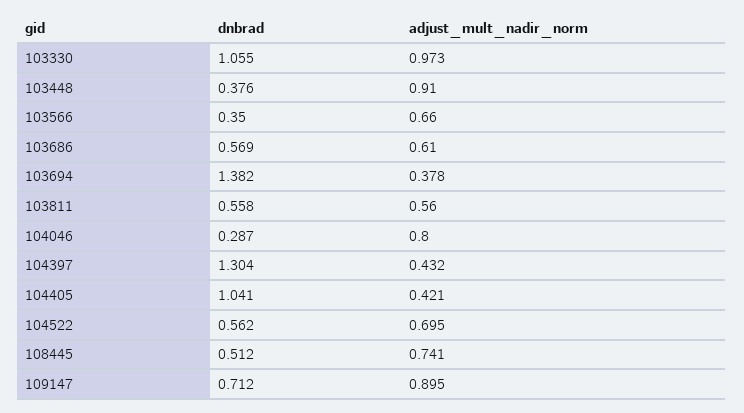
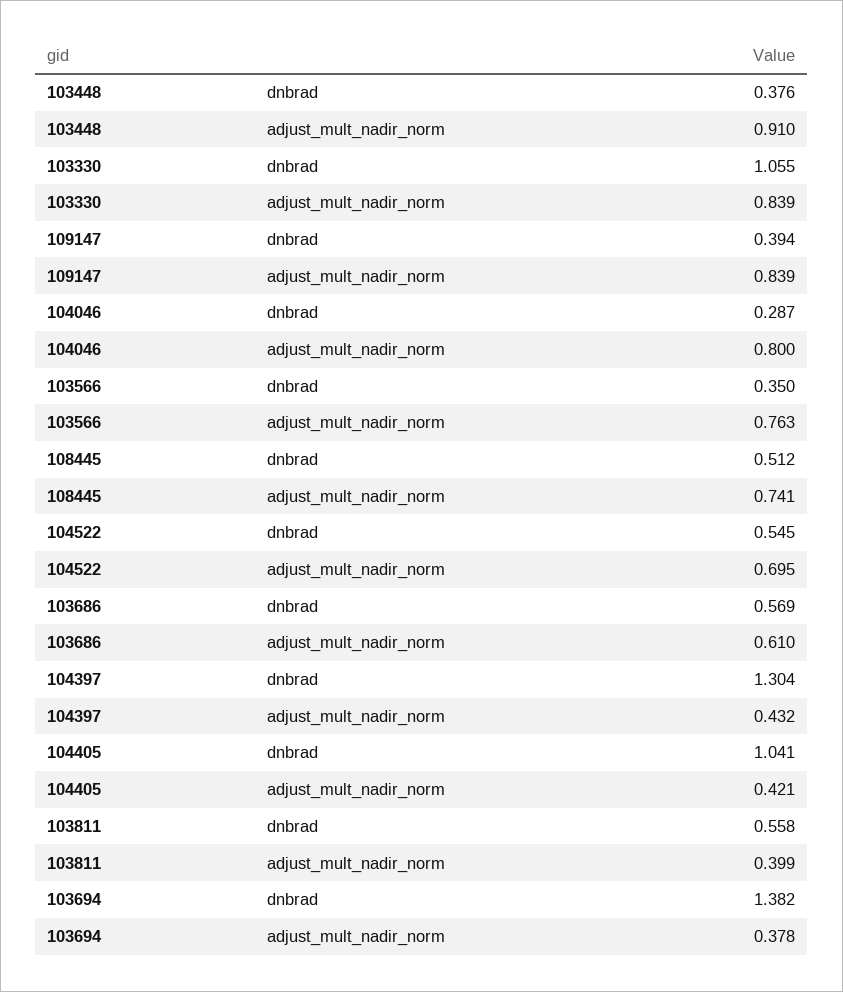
  {
    "dnbrad": {
      "103330": 1.055,
      "103448": 0.376,
      "103566": 0.35,
      "103686": 0.569,
      "103694": 1.382,
      "103811": 0.558,
      "104046": 0.287,
      "104397": 1.304,
      "104405": 1.041,
-     "104522": 0.562,
+     "104522": 0.545,
      "108445": 0.512,
-     "109147": 0.712
+     "109147": 0.394
    },
    "adjust_mult_nadir_norm": {
-     "103330": 0.973,
+     "103330": 0.839,
      "103448": 0.91,
-     "103566": 0.66,
+     "103566": 0.763,
      "103686": 0.61,
      "103694": 0.378,
-     "103811": 0.56,
+     "103811": 0.399,
      "104046": 0.8,
      "104397": 0.432,
      "104405": 0.421,
      "104522": 0.695,
      "108445": 0.741,
-     "109147": 0.895
+     "109147": 0.839
    }
  }

